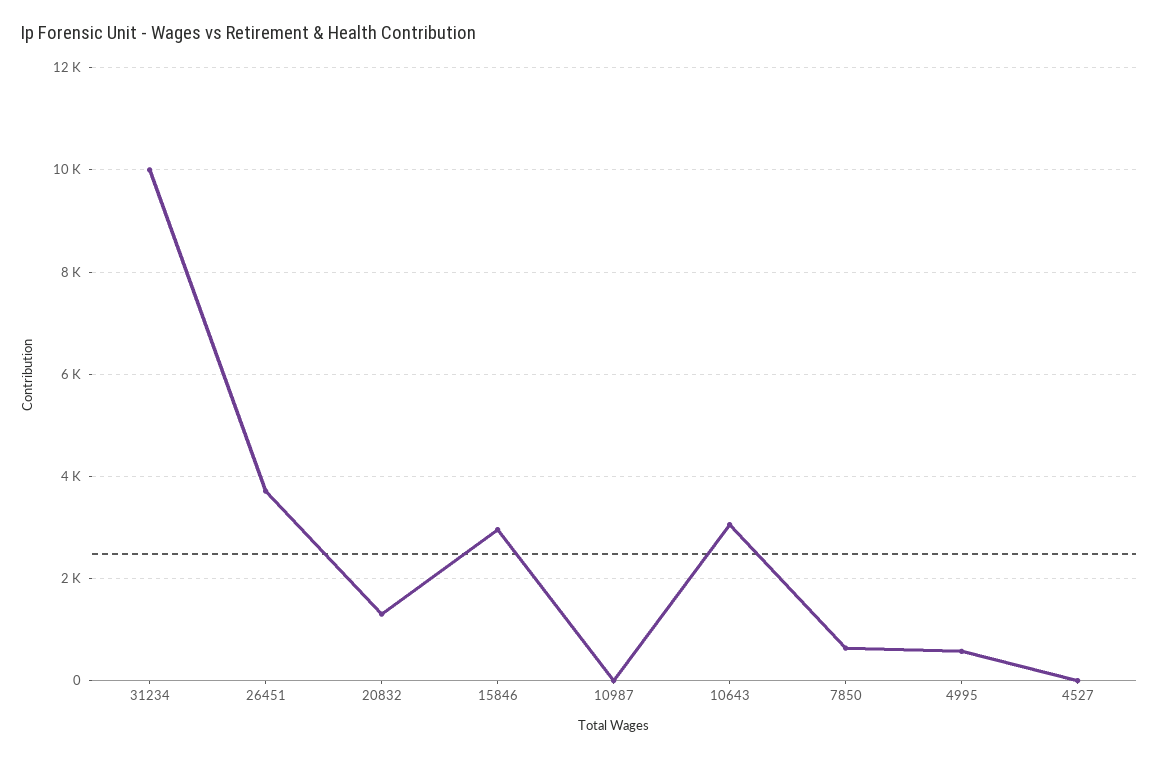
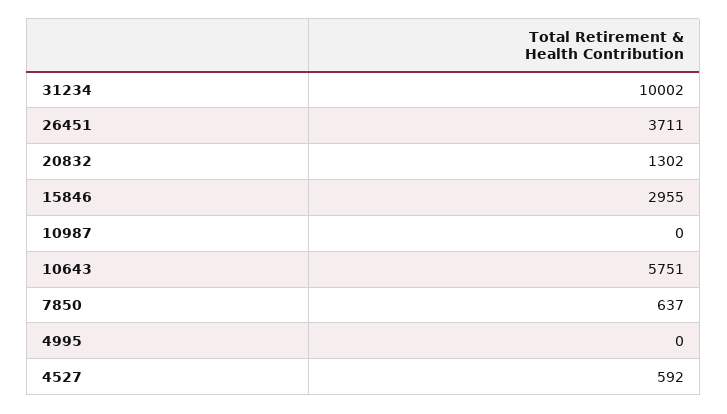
  {
    "31234": 10002,
    "26451": 3711,
    "20832": 1302,
    "15846": 2955,
    "10987": 0,
-   "10643": 3000,
+   "10643": 5751,
    "7850": 637,
-   "4995": 600,
+   "4995": 0,
-   "4527": 0
+   "4527": 592
  }

